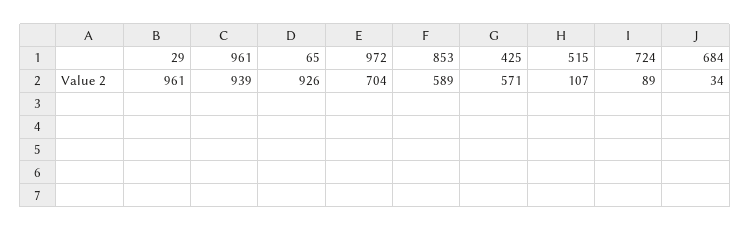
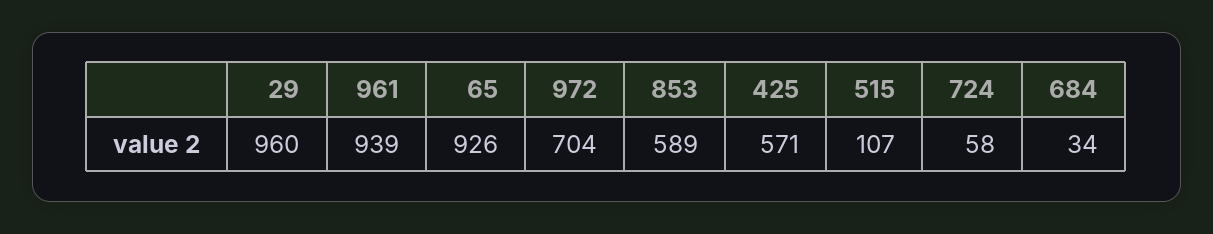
  {
-   "29": 961,
+   "29": 960,
    "961": 939,
    "65": 926,
    "972": 704,
    "853": 589,
    "425": 571,
    "515": 107,
-   "724": 89,
+   "724": 58,
    "684": 34
  }

